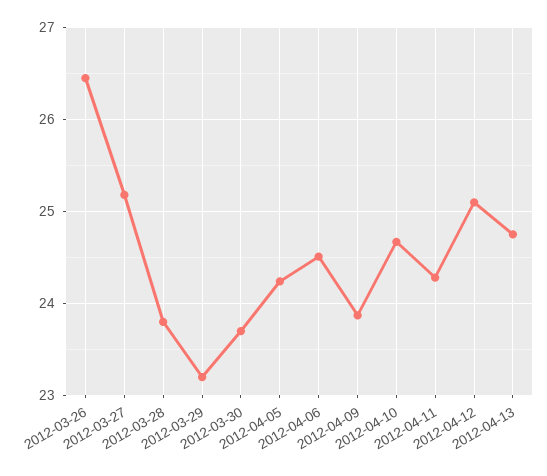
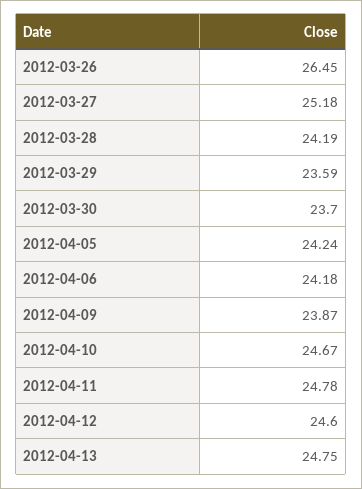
  {
    "2012-03-26": 26.45,
    "2012-03-27": 25.18,
-   "2012-03-28": 23.8,
+   "2012-03-28": 24.19,
-   "2012-03-29": 23.2,
+   "2012-03-29": 23.59,
    "2012-03-30": 23.7,
    "2012-04-05": 24.24,
-   "2012-04-06": 24.5,
+   "2012-04-06": 24.18,
    "2012-04-09": 23.87,
    "2012-04-10": 24.67,
-   "2012-04-11": 24.3,
+   "2012-04-11": 24.78,
-   "2012-04-12": 25.1,
+   "2012-04-12": 24.6,
    "2012-04-13": 24.75
  }

